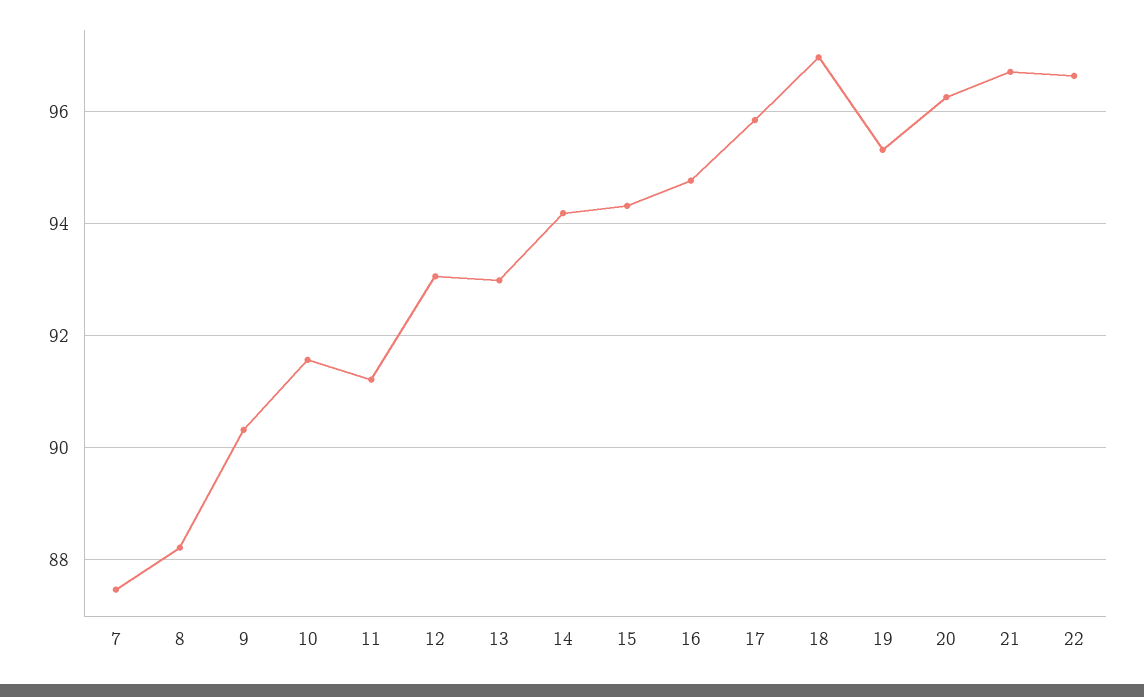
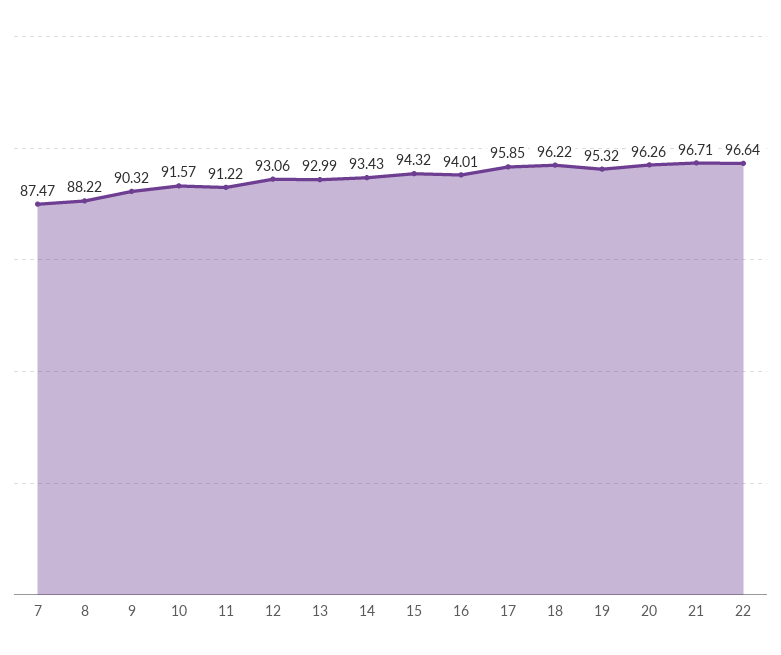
  {
    "7": 87.47,
    "8": 88.22,
    "9": 90.32,
    "10": 91.57,
    "11": 91.22,
    "12": 93.06,
    "13": 92.99,
-   "14": 94.2,
+   "14": 93.43,
    "15": 94.32,
-   "16": 94.8,
+   "16": 94.01,
    "17": 95.85,
-   "18": 97,
+   "18": 96.22,
    "19": 95.32,
    "20": 96.26,
    "21": 96.71,
    "22": 96.64
  }

